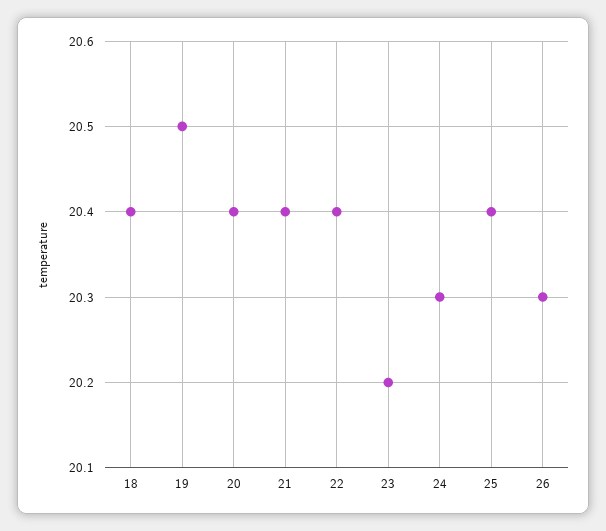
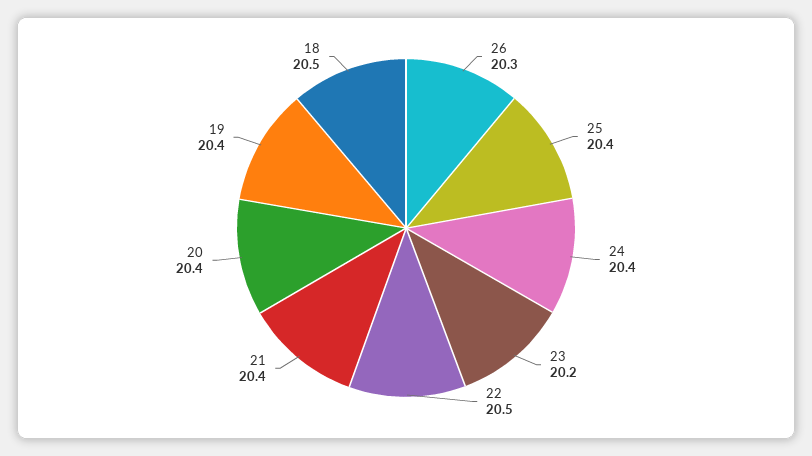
  {
-   "18": 20.4,
+   "18": 20.5,
-   "19": 20.5,
+   "19": 20.4,
    "20": 20.4,
    "21": 20.4,
-   "22": 20.4,
+   "22": 20.5,
    "23": 20.2,
-   "24": 20.3,
+   "24": 20.4,
    "25": 20.4,
    "26": 20.3
  }

